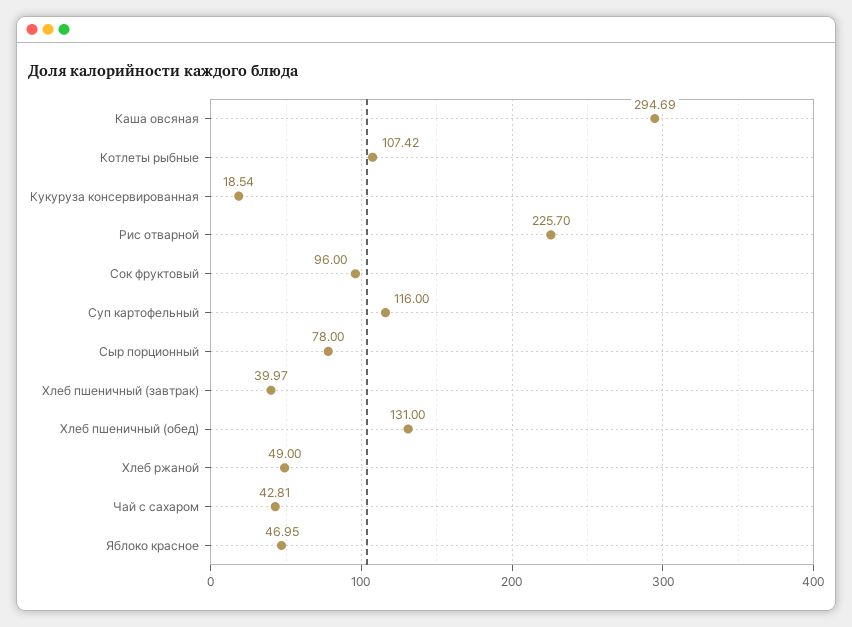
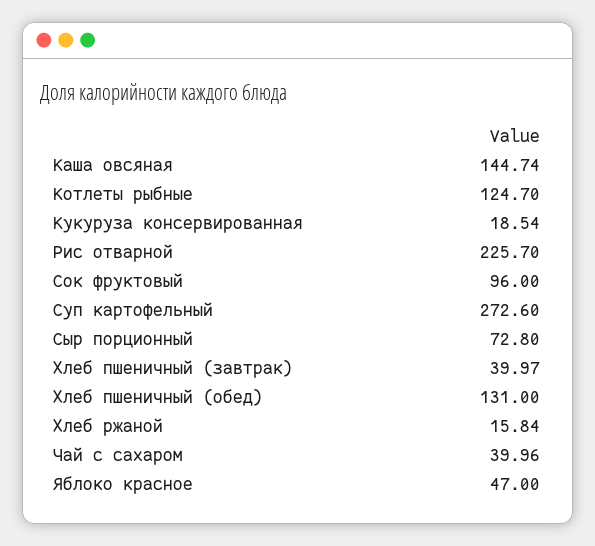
  {
-   "Каша овсяная": 294.69,
+   "Каша овсяная": 144.74,
-   "Котлеты рыбные": 107.42,
+   "Котлеты рыбные": 124.7,
    "Кукуруза консервированная": 18.54,
    "Рис отварной": 225.7,
    "Сок фруктовый": 96,
-   "Суп картофельный": 116,
+   "Суп картофельный": 272.6,
-   "Сыр порционный": 78,
+   "Сыр порционный": 72.8,
    "Хлеб пшеничный (завтрак)": 39.97,
    "Хлеб пшеничный (обед)": 131,
-   "Хлеб ржаной": 49,
+   "Хлеб ржаной": 15.84,
-   "Чай с сахаром": 42.81,
+   "Чай с сахаром": 39.96,
-   "Яблоко красное": 46.95
+   "Яблоко красное": 47
  }

